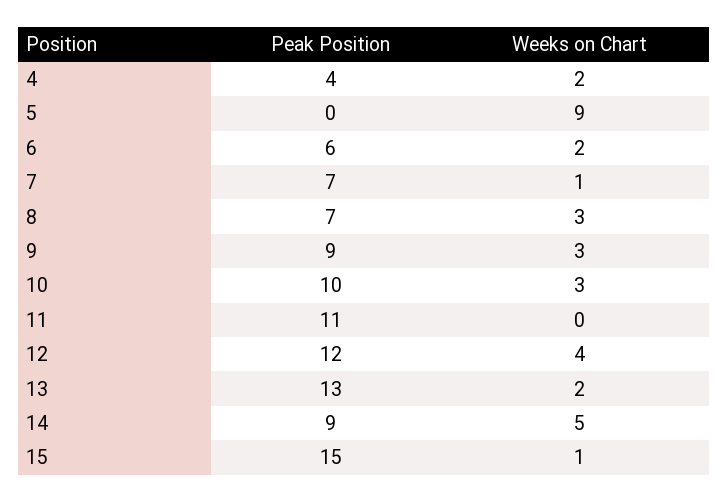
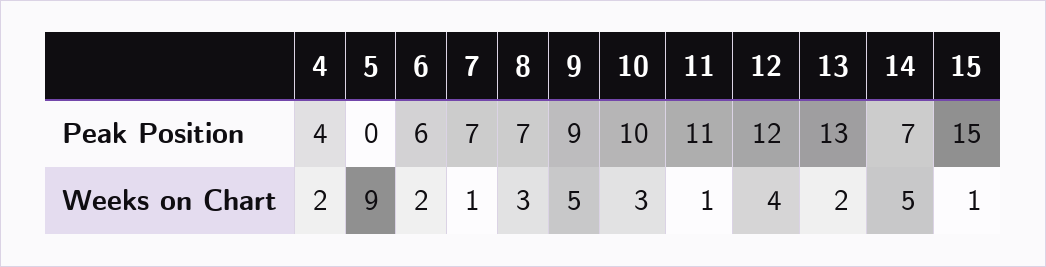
  {
    "Peak Position": {
      "4": 4,
      "5": 0,
      "6": 6,
      "7": 7,
      "8": 7,
      "9": 9,
      "10": 10,
      "11": 11,
      "12": 12,
      "13": 13,
-     "14": 9,
+     "14": 7,
      "15": 15
    },
    "Weeks on Chart": {
      "4": 2,
      "5": 9,
      "6": 2,
      "7": 1,
      "8": 3,
-     "9": 3,
+     "9": 5,
      "10": 3,
-     "11": 0,
+     "11": 1,
      "12": 4,
      "13": 2,
      "14": 5,
      "15": 1
    }
  }

